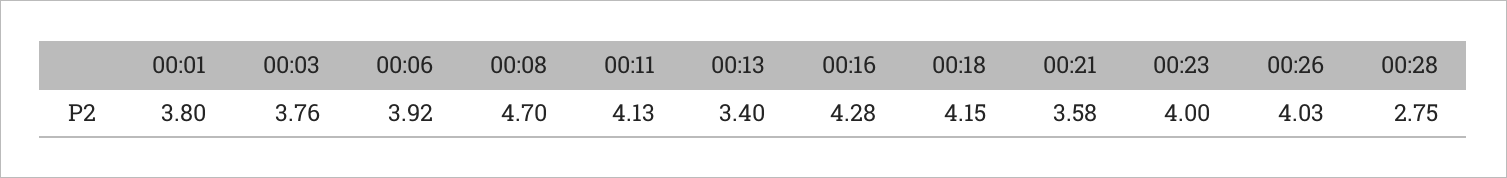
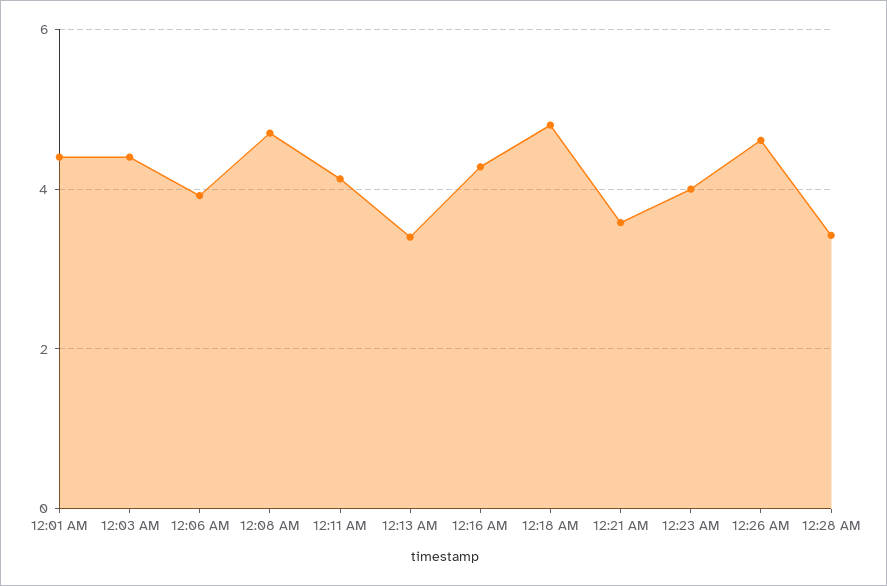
  {
-   "00:01": 3.8,
+   "00:01": 4.4,
-   "00:03": 3.76,
+   "00:03": 4.4,
    "00:06": 3.92,
    "00:08": 4.7,
    "00:11": 4.13,
    "00:13": 3.4,
    "00:16": 4.28,
-   "00:18": 4.15,
+   "00:18": 4.8,
    "00:21": 3.58,
    "00:23": 4,
-   "00:26": 4.03,
+   "00:26": 4.6,
-   "00:28": 2.75
+   "00:28": 3.4
  }

